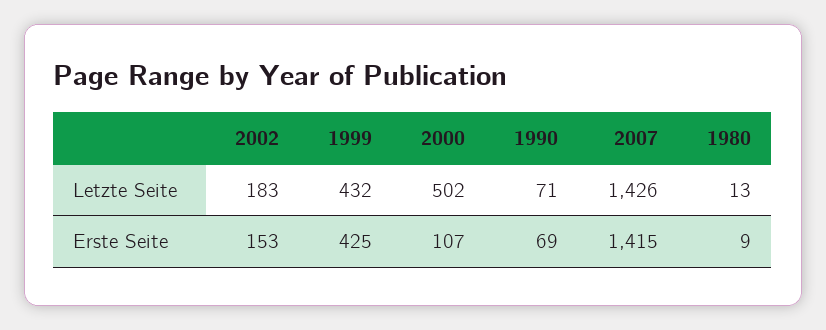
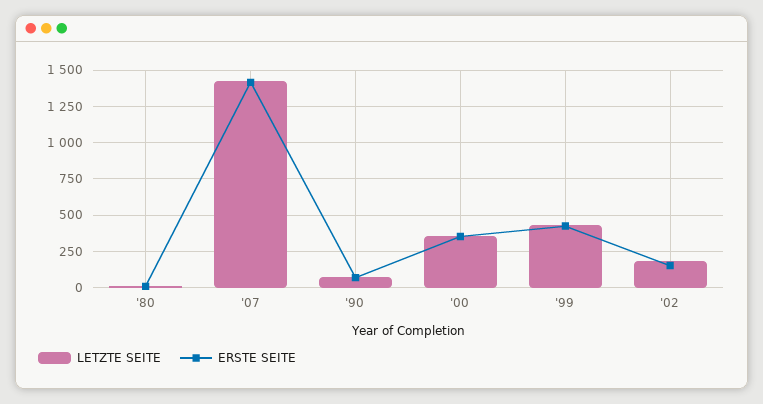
  {
    "Letzte Seite": {
      "2002": 183,
      "1999": 432,
-     "2000": 502,
+     "2000": 350,
      "1990": 71,
      "2007": 1426,
      "1980": 13
    },
    "Erste Seite": {
      "2002": 153,
      "1999": 425,
-     "2000": 107,
+     "2000": 350,
      "1990": 69,
      "2007": 1415,
      "1980": 9
    }
  }

